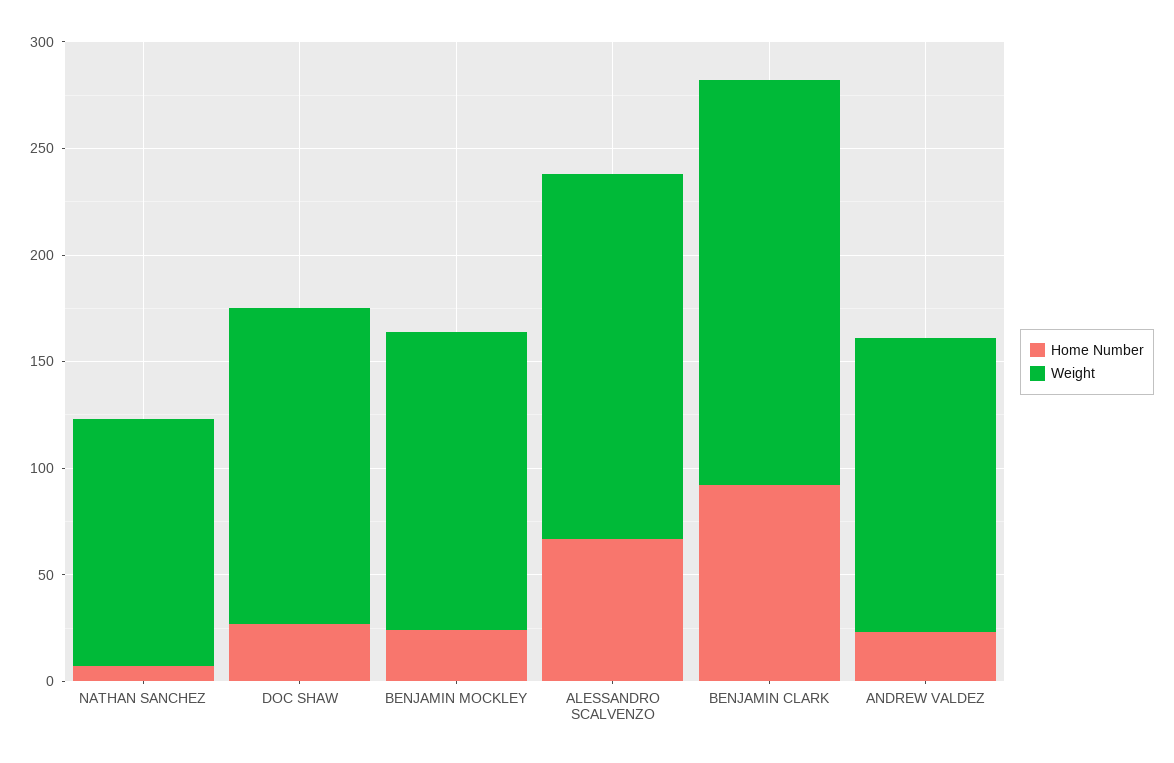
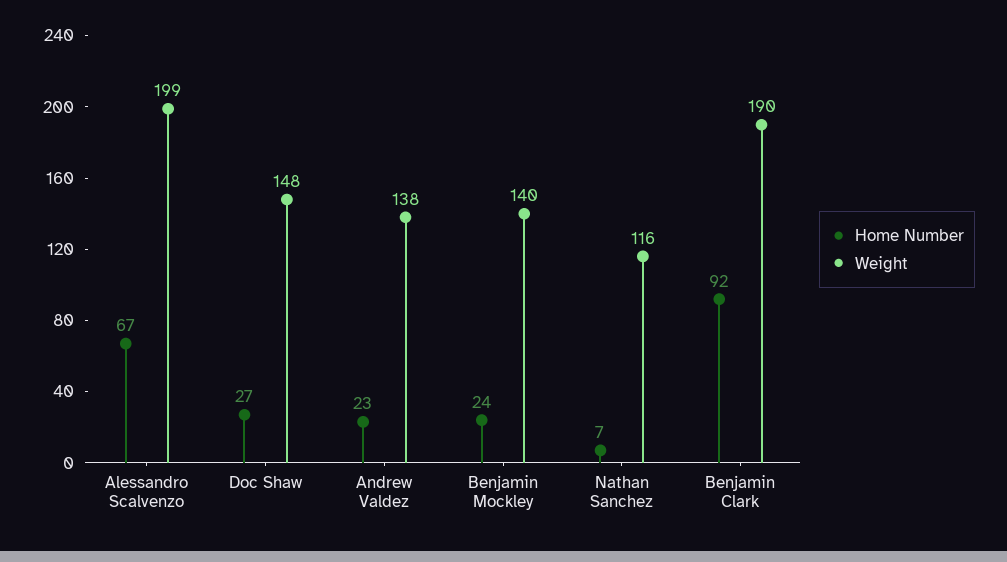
  {
    "Home Number": {
      "NATHAN SANCHEZ": 7,
      "DOC SHAW": 27,
      "BENJAMIN MOCKLEY": 24,
      "ALESSANDRO SCALVENZO": 67,
      "BENJAMIN CLARK": 92,
      "ANDREW VALDEZ": 23
    },
    "Weight": {
      "NATHAN SANCHEZ": 116,
      "DOC SHAW": 148,
      "BENJAMIN MOCKLEY": 140,
-     "ALESSANDRO SCALVENZO": 170,
+     "ALESSANDRO SCALVENZO": 199,
      "BENJAMIN CLARK": 190,
      "ANDREW VALDEZ": 138
    }
  }

